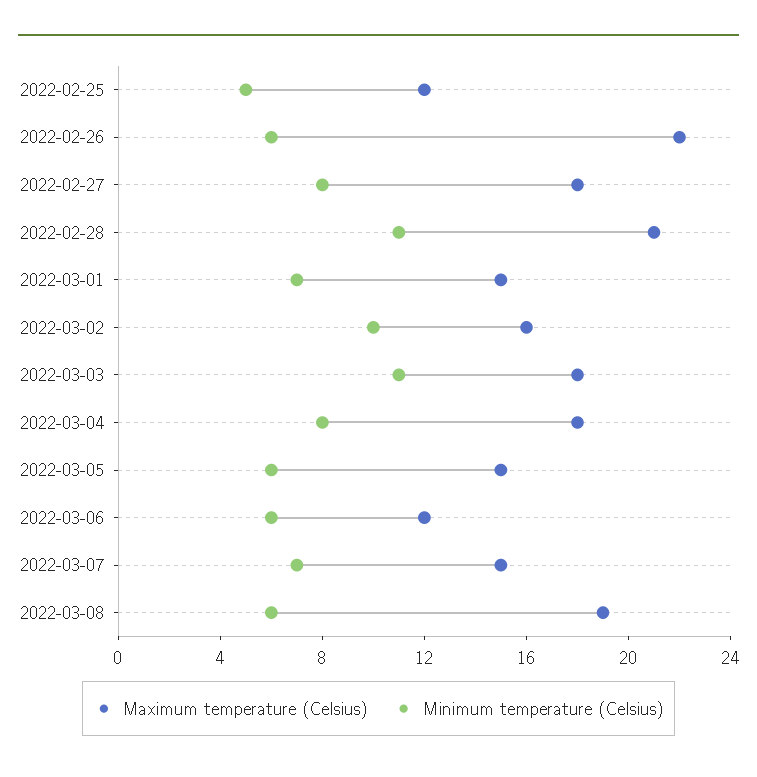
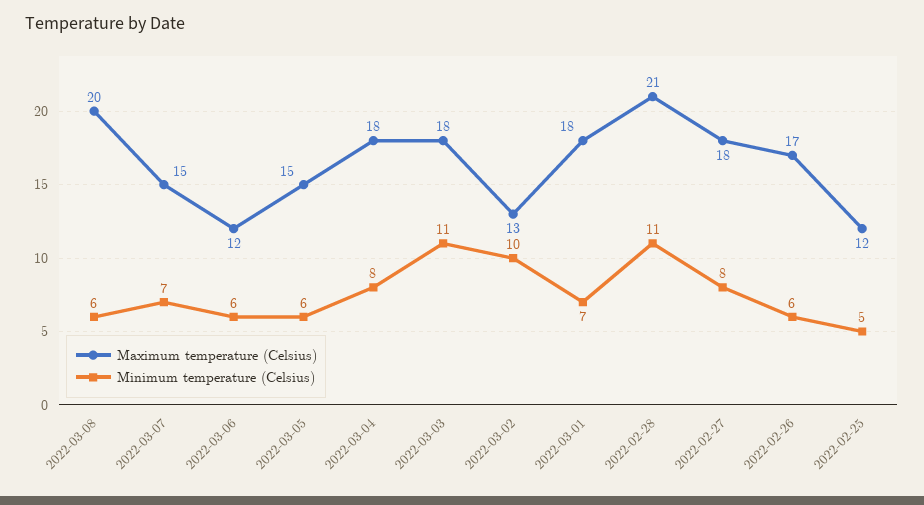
  {
    "Maximum temperature (Celsius)": {
      "2022-02-25": 12,
-     "2022-02-26": 22,
+     "2022-02-26": 17,
      "2022-02-27": 18,
      "2022-02-28": 21,
-     "2022-03-01": 15,
+     "2022-03-01": 18,
-     "2022-03-02": 16,
+     "2022-03-02": 13,
      "2022-03-03": 18,
      "2022-03-04": 18,
      "2022-03-05": 15,
      "2022-03-06": 12,
      "2022-03-07": 15,
-     "2022-03-08": 19
+     "2022-03-08": 20
    },
    "Minimum temperature (Celsius)": {
      "2022-02-25": 5,
      "2022-02-26": 6,
      "2022-02-27": 8,
      "2022-02-28": 11,
      "2022-03-01": 7,
      "2022-03-02": 10,
      "2022-03-03": 11,
      "2022-03-04": 8,
      "2022-03-05": 6,
      "2022-03-06": 6,
      "2022-03-07": 7,
      "2022-03-08": 6
    }
  }

